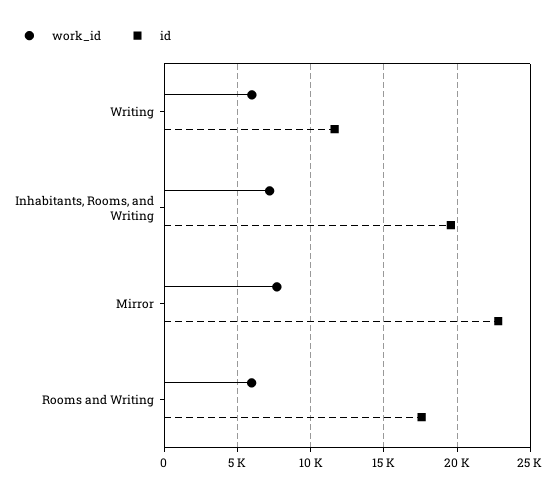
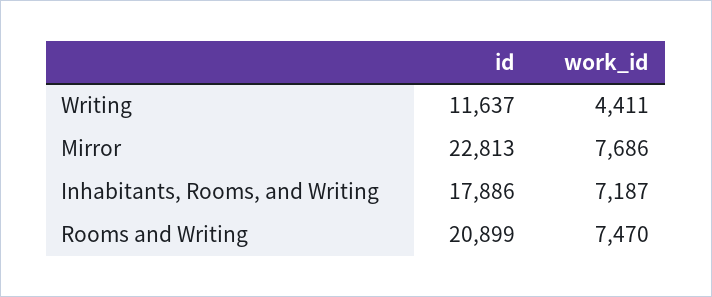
  {
    "work_id": {
-     "Writing": 6000,
+     "Writing": 4411,
      "Inhabitants, Rooms, and Writing": 7187,
      "Mirror": 7686,
-     "Rooms and Writing": 6000
+     "Rooms and Writing": 7470
    },
    "id": {
      "Writing": 11637,
-     "Inhabitants, Rooms, and Writing": 19500,
+     "Inhabitants, Rooms, and Writing": 17886,
      "Mirror": 22813,
-     "Rooms and Writing": 17500
+     "Rooms and Writing": 20899
    }
  }

